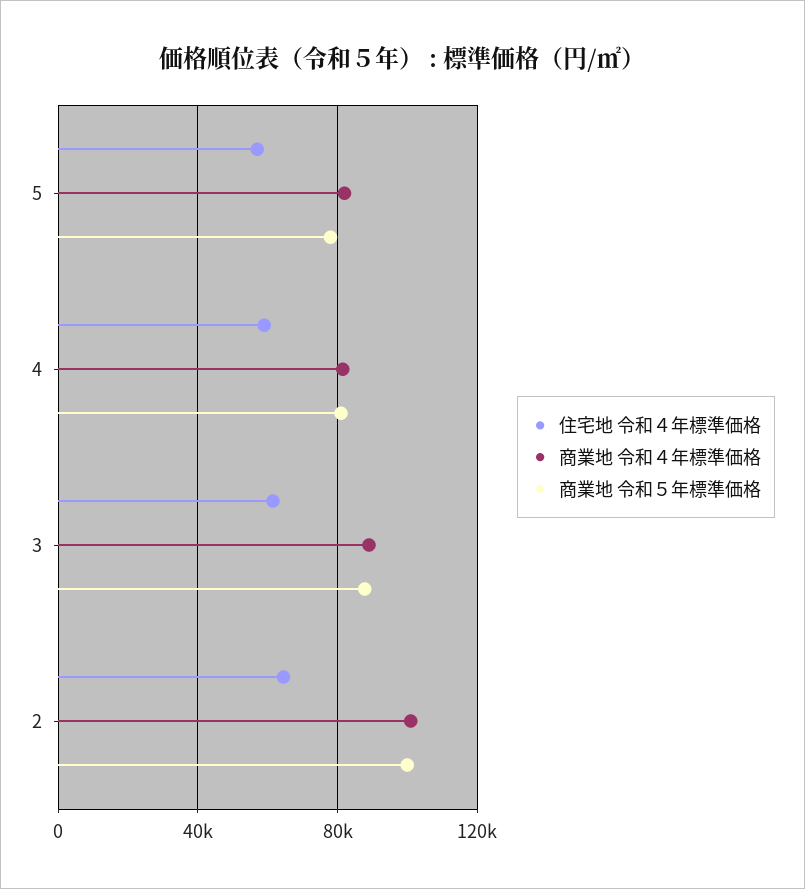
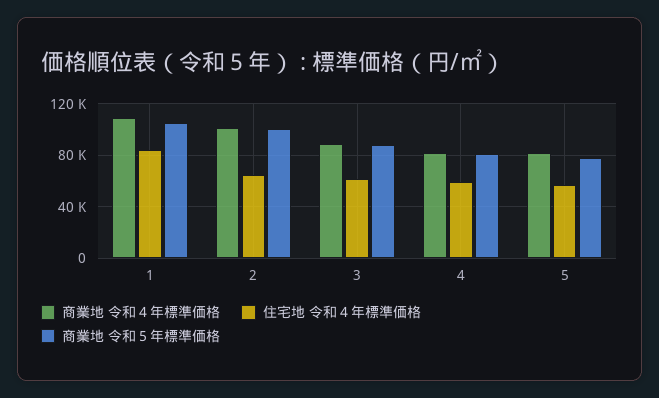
  {
    "住宅地 令和４年標準価格": {
      "5": 55000,
      "4": 60000,
      "3": 60000,
-     "2": 65000
+     "2": 65000,
+     "1": 85000
    },
    "商業地 令和４年標準価格": {
      "5": 80000,
      "4": 80000,
      "3": 90000,
-     "2": 100000
+     "2": 100000,
+     "1": 110000
    },
    "商業地 令和５年標準価格": {
      "5": 80000,
      "4": 80000,
      "3": 90000,
-     "2": 100000
+     "2": 100000,
+     "1": 105000
    }
  }

